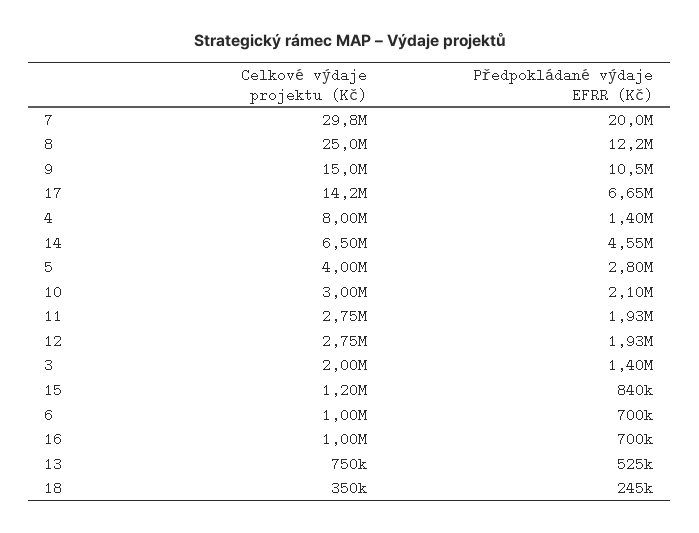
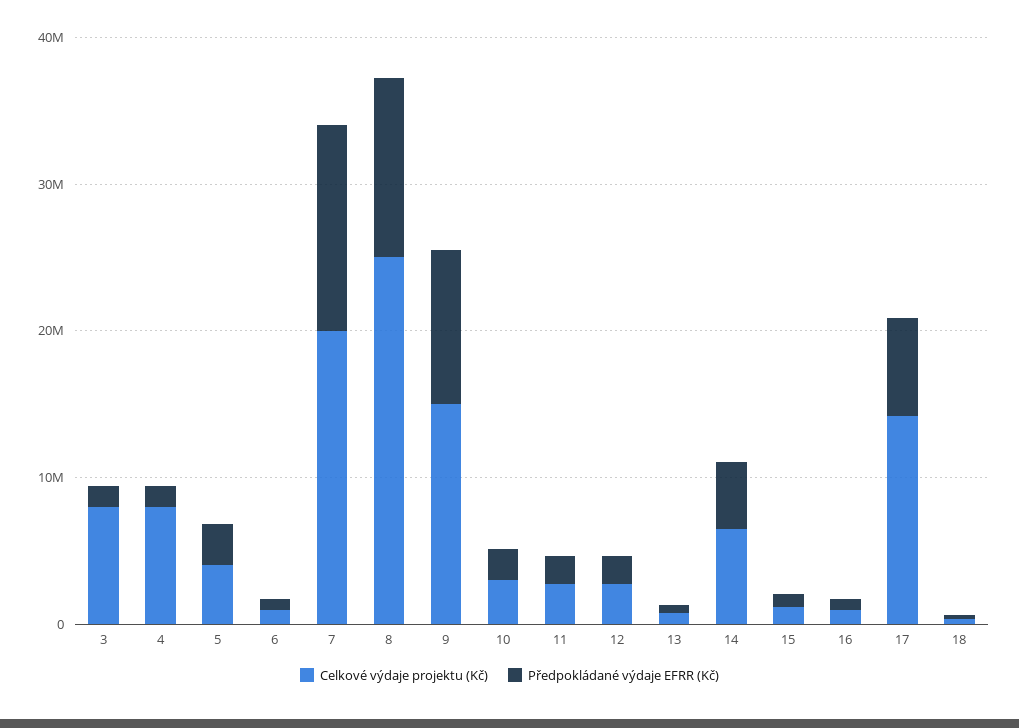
  {
    "Celkové výdaje projektu (Kč)": {
-     "7": 29800000,
+     "7": 20000000,
      "8": 25000000,
      "9": 15000000,
      "17": 14200000,
      "4": 8000000,
      "14": 6500000,
      "5": 4000000,
      "10": 3000000,
      "11": 2750000,
      "12": 2750000,
-     "3": 2000000,
+     "3": 8000000,
      "15": 1200000,
      "6": 1000000,
      "16": 1000000,
      "13": 750000,
      "18": 350000
    },
    "Předpokládané výdaje EFRR (Kč)": {
-     "7": 20000000,
+     "7": 14000000,
      "8": 12200000,
      "9": 10500000,
      "17": 6650000,
      "4": 1400000,
      "14": 4550000,
      "5": 2800000,
      "10": 2100000,
      "11": 1930000,
      "12": 1930000,
      "3": 1400000,
      "15": 840000,
      "6": 700000,
      "16": 700000,
      "13": 525000,
      "18": 245000
    }
  }

